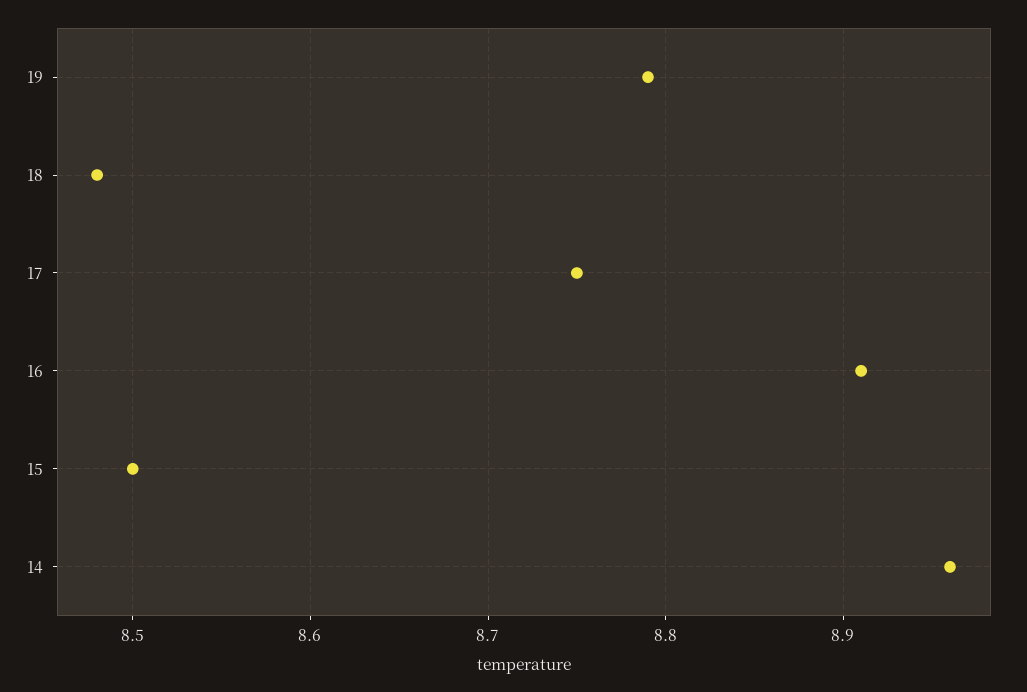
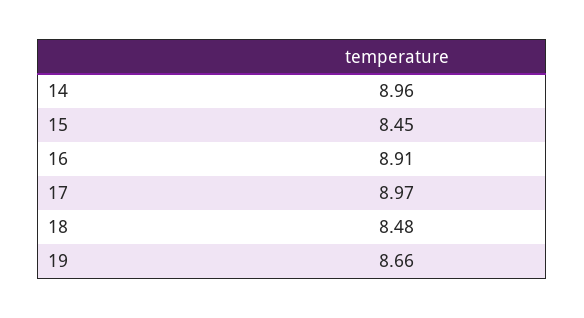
  {
-   "19": 8.79,
+   "19": 8.66,
    "18": 8.48,
-   "17": 8.75,
+   "17": 8.97,
    "16": 8.91,
-   "15": 8.5,
+   "15": 8.45,
    "14": 8.96
  }

